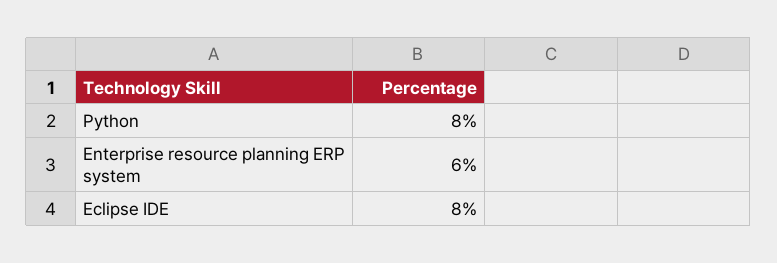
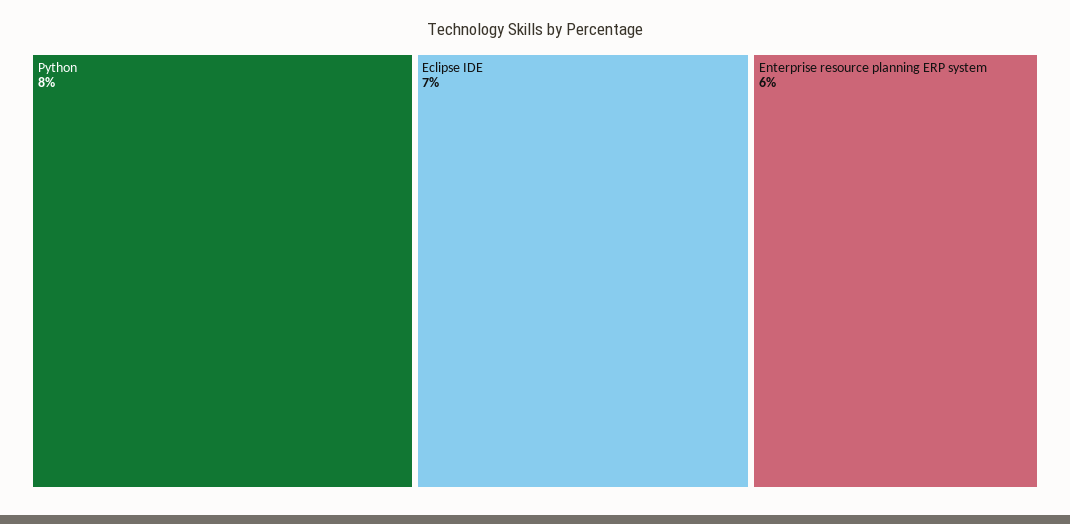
  {
    "Python": 8,
    "Enterprise resource planning ERP system": 6,
-   "Eclipse IDE": 8
+   "Eclipse IDE": 7
  }

